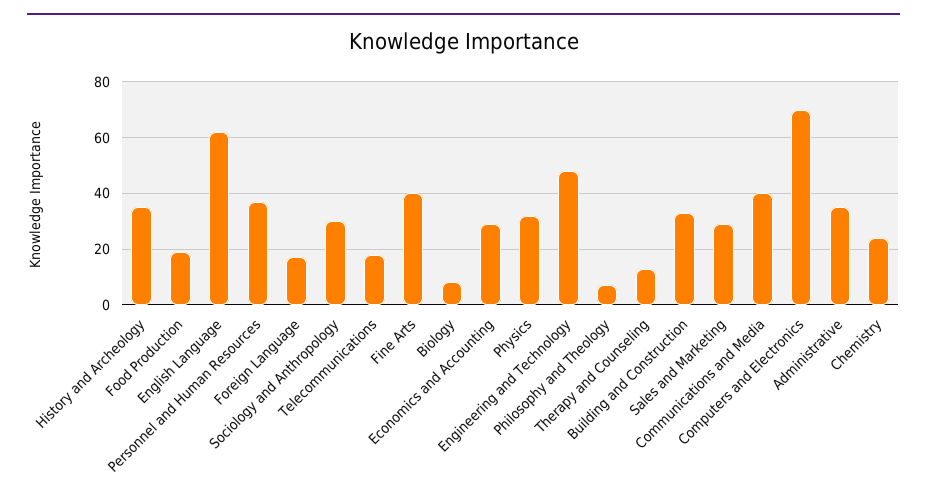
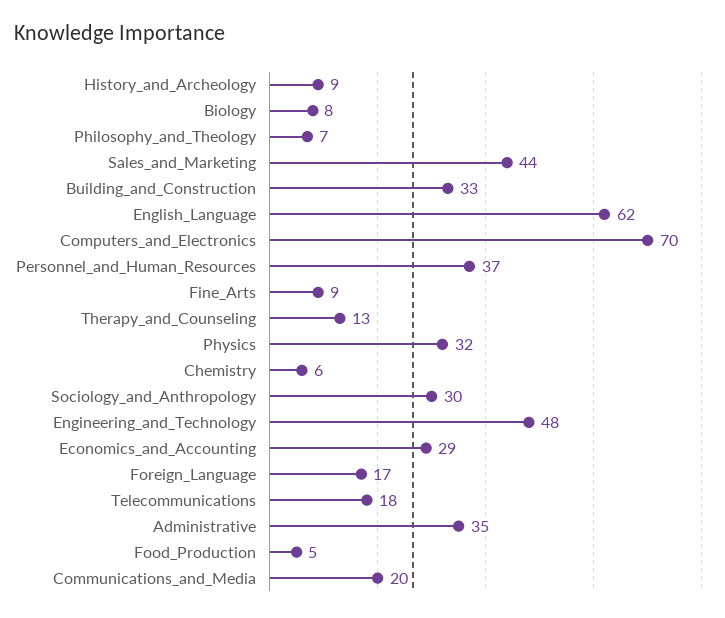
  {
-   "History and Archeology": 35,
+   "History and Archeology": 9,
-   "Food Production": 20,
+   "Food Production": 5,
    "English Language": 62,
    "Personnel and Human Resources": 37,
    "Foreign Language": 17,
    "Sociology and Anthropology": 30,
    "Telecommunications": 18,
-   "Fine Arts": 40,
+   "Fine Arts": 9,
    "Biology": 8,
    "Economics and Accounting": 29,
    "Physics": 32,
    "Engineering and Technology": 48,
    "Philosophy and Theology": 7,
    "Therapy and Counseling": 13,
    "Building and Construction": 33,
-   "Sales and Marketing": 30,
+   "Sales and Marketing": 44,
-   "Communications and Media": 40,
+   "Communications and Media": 20,
    "Computers and Electronics": 70,
    "Administrative": 35,
-   "Chemistry": 25
+   "Chemistry": 6
  }

